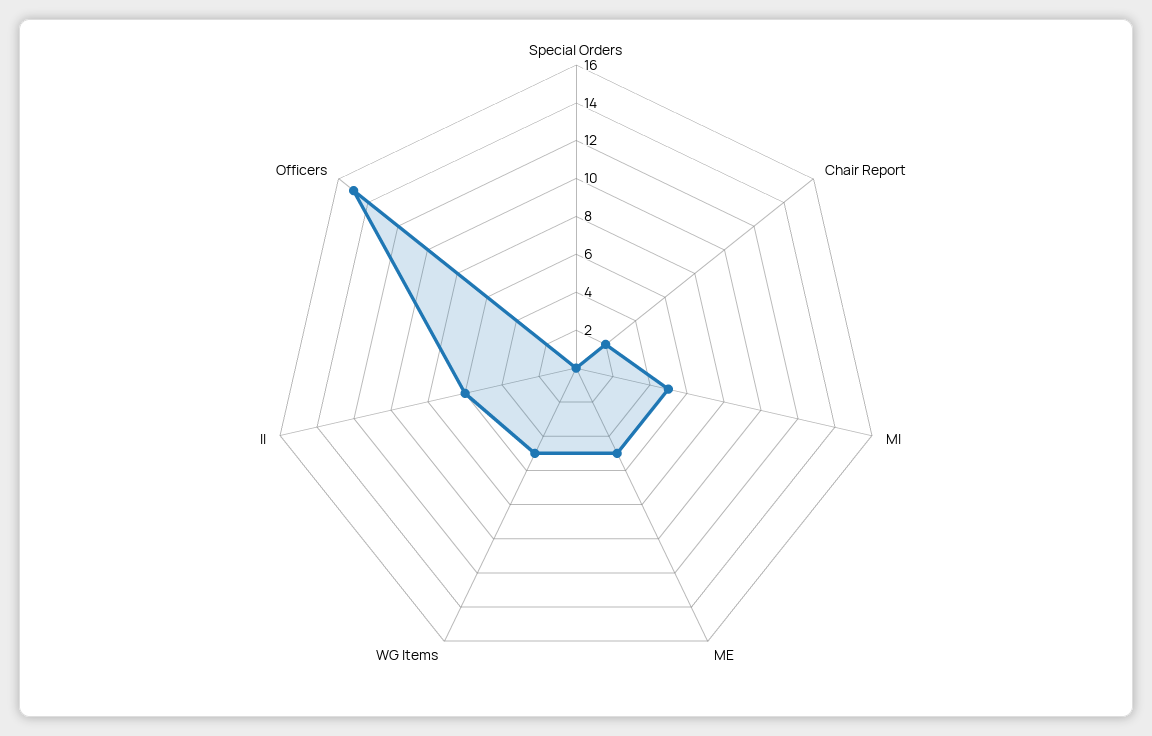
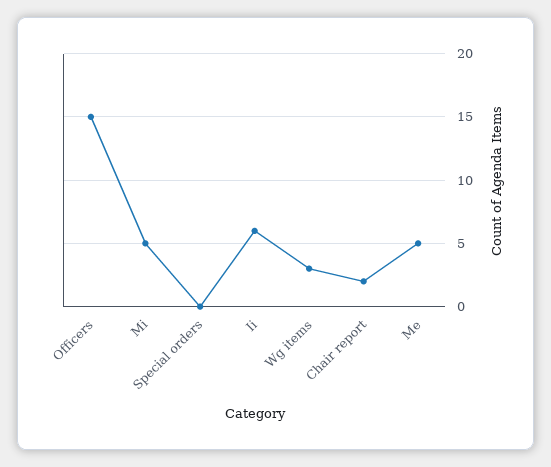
  {
    "Special Orders": 0,
    "Chair Report": 2,
    "MI": 5,
    "ME": 5,
-   "WG Items": 5,
+   "WG Items": 3,
    "II": 6,
    "Officers": 15
  }

